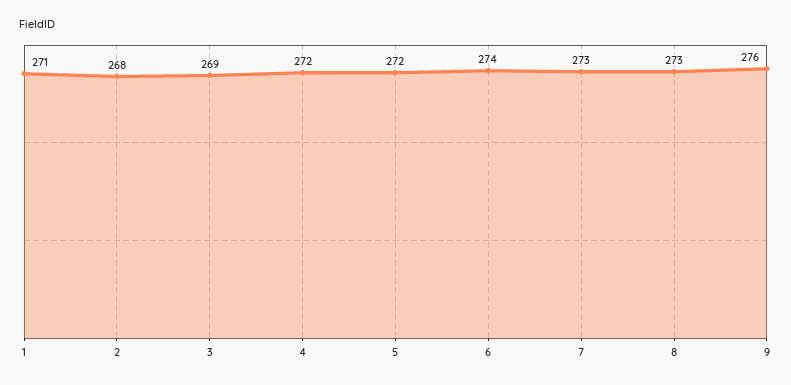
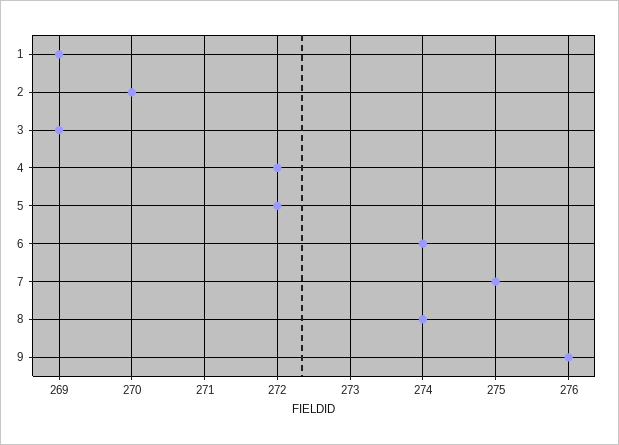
  {
-   "1": 271,
+   "1": 269,
-   "2": 268,
+   "2": 270,
    "3": 269,
    "4": 272,
    "5": 272,
    "6": 274,
-   "7": 273,
+   "7": 275,
-   "8": 273,
+   "8": 274,
    "9": 276
  }

